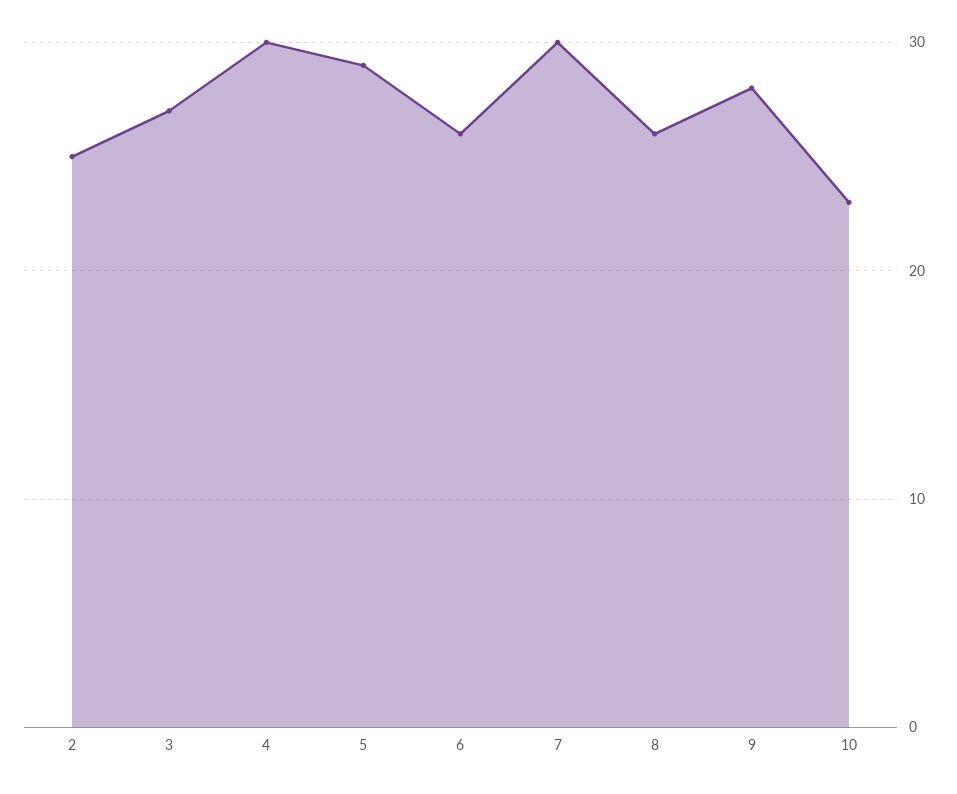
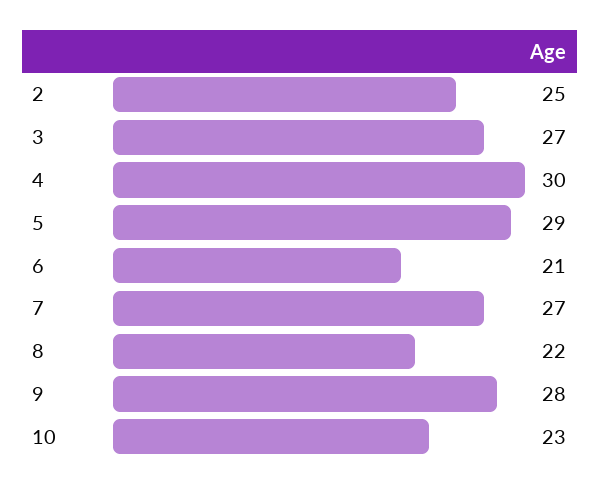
  {
    "2": 25,
    "3": 27,
    "4": 30,
    "5": 29,
-   "6": 26,
+   "6": 21,
-   "7": 30,
+   "7": 27,
-   "8": 26,
+   "8": 22,
    "9": 28,
    "10": 23
  }

